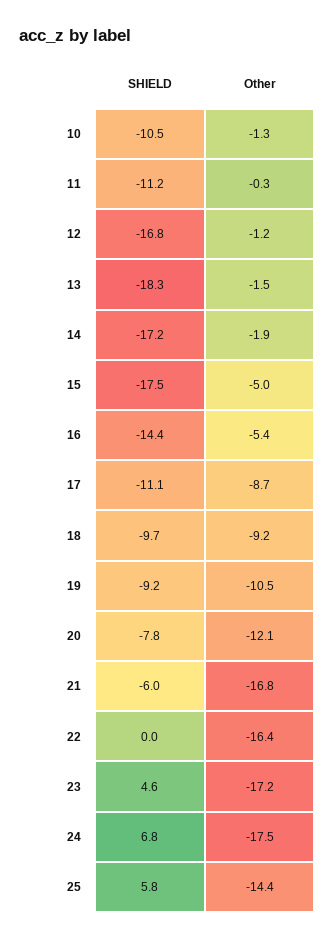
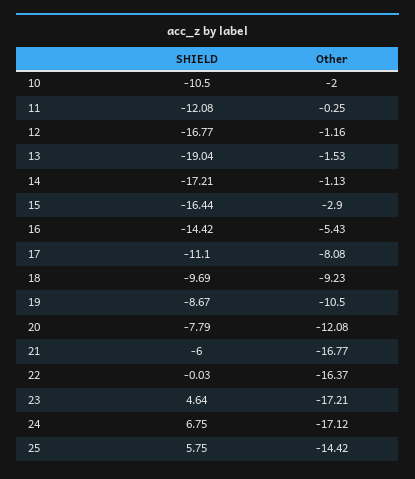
  {
    "SHIELD": {
      "10": -10.5,
-     "11": -11.2,
+     "11": -12.08,
      "12": -16.77,
-     "13": -18.3,
+     "13": -19.04,
      "14": -17.21,
-     "15": -17.5,
+     "15": -16.44,
      "16": -14.42,
      "17": -11.1,
      "18": -9.69,
-     "19": -9.2,
+     "19": -8.67,
      "20": -7.79,
      "21": -6,
      "22": -0.03,
      "23": 4.64,
      "24": 6.75,
      "25": 5.75
    },
    "Other": {
-     "10": -1.3,
+     "10": -2,
      "11": -0.25,
      "12": -1.16,
      "13": -1.53,
-     "14": -1.9,
+     "14": -1.13,
-     "15": -5,
+     "15": -2.9,
      "16": -5.43,
-     "17": -8.7,
+     "17": -8.08,
      "18": -9.23,
      "19": -10.5,
      "20": -12.08,
      "21": -16.77,
      "22": -16.37,
      "23": -17.21,
-     "24": -17.5,
+     "24": -17.12,
      "25": -14.42
    }
  }

